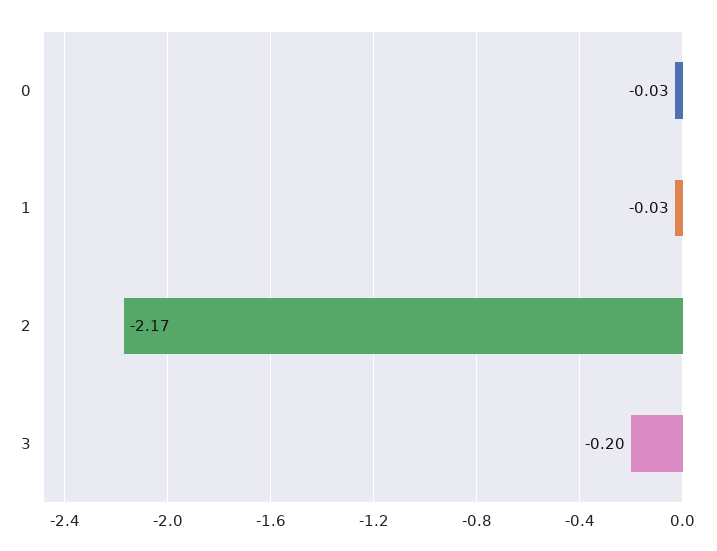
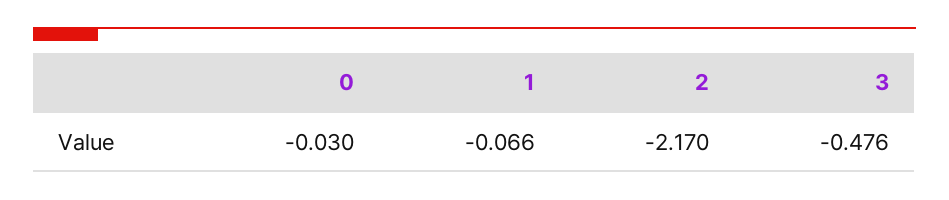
  {
    "0": -0.03,
-   "1": -0.03,
+   "1": -0.066,
    "2": -2.17,
-   "3": -0.2
+   "3": -0.476
  }

